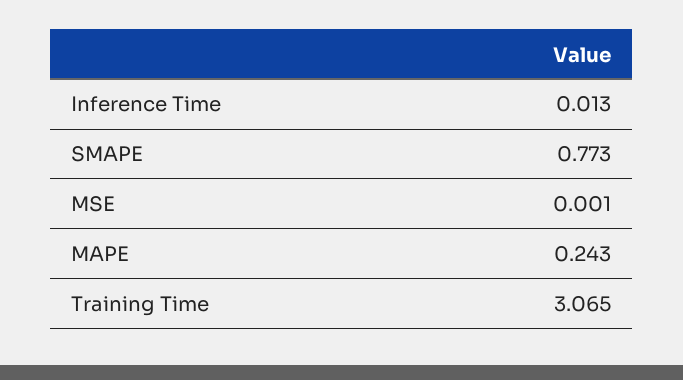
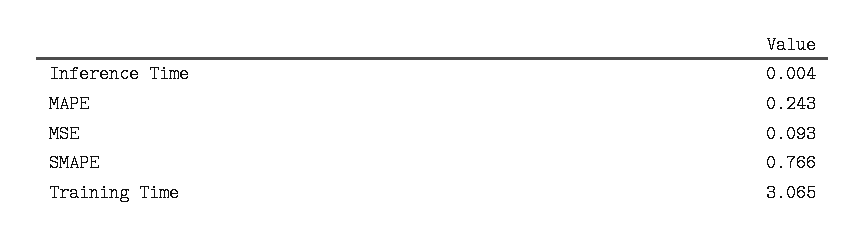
  {
-   "Inference Time": 0.013,
+   "Inference Time": 0.004,
-   "SMAPE": 0.773,
+   "SMAPE": 0.766,
-   "MSE": 0.001,
+   "MSE": 0.093,
    "MAPE": 0.243,
    "Training Time": 3.065
  }

